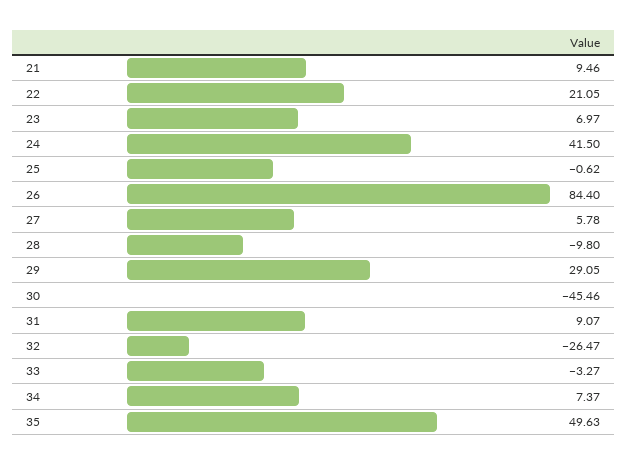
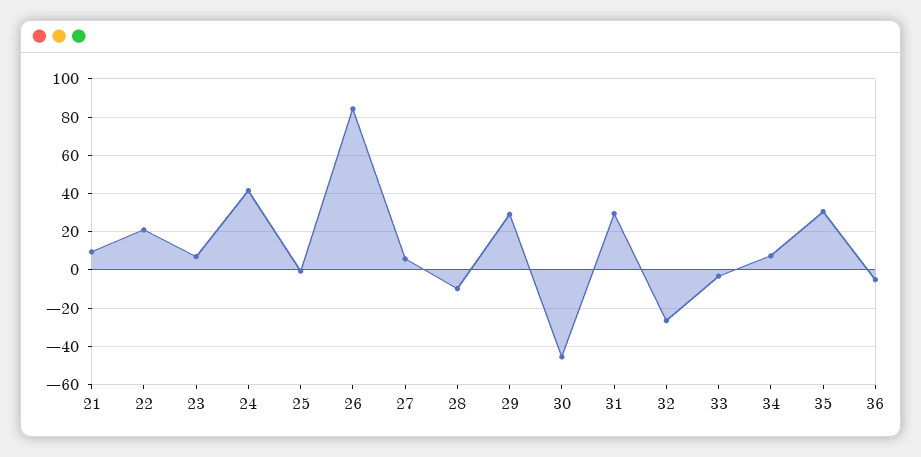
  {
    "21": 9.46,
    "22": 21.05,
    "23": 6.97,
    "24": 41.5,
    "25": -0.62,
    "26": 84.4,
    "27": 5.78,
    "28": -9.8,
    "29": 29.05,
    "30": -45.46,
-   "31": 9.07,
+   "31": 30,
    "32": -26.47,
    "33": -3.27,
    "34": 7.37,
-   "35": 49.63
+   "35": 30,
+   "36": -5
  }

